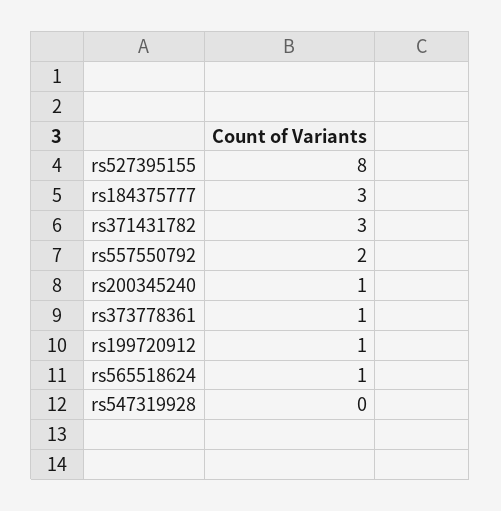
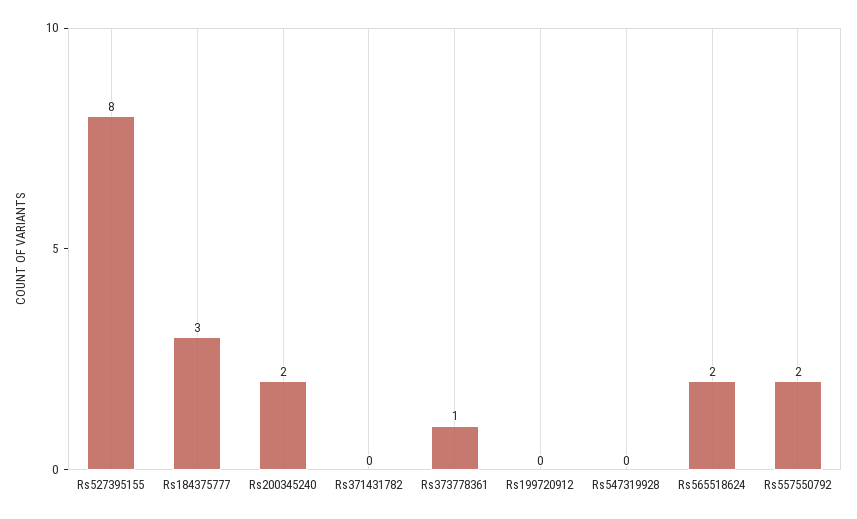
  {
    "rs527395155": 8,
    "rs184375777": 3,
-   "rs371431782": 3,
+   "rs371431782": 0,
    "rs557550792": 2,
-   "rs200345240": 1,
+   "rs200345240": 2,
    "rs373778361": 1,
-   "rs199720912": 1,
+   "rs199720912": 0,
-   "rs565518624": 1,
+   "rs565518624": 2,
    "rs547319928": 0
  }

